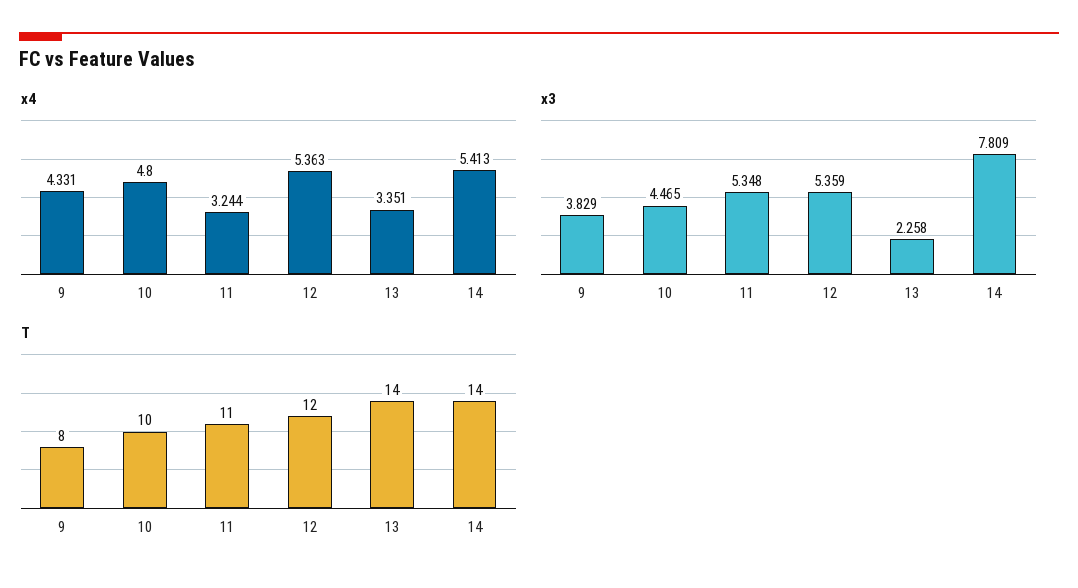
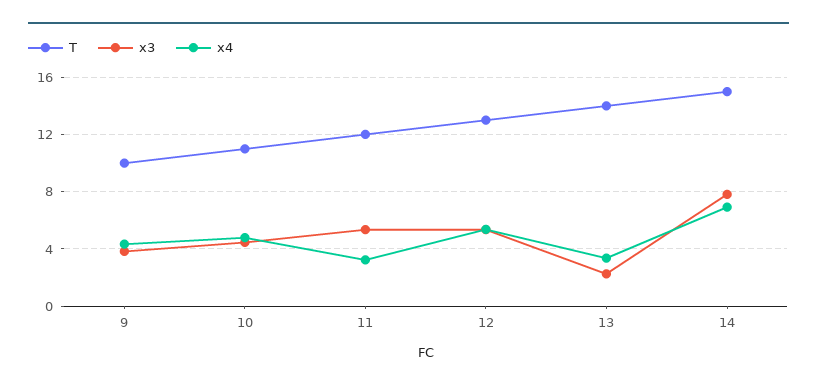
  {
    "x4": {
      "9": 4.331,
      "10": 4.8,
      "11": 3.244,
      "12": 5.363,
      "13": 3.351,
-     "14": 5.413
+     "14": 7
    },
    "x3": {
      "9": 3.829,
      "10": 4.465,
      "11": 5.348,
      "12": 5.359,
      "13": 2.258,
      "14": 7.809
    },
    "T": {
-     "9": 8,
+     "9": 10,
-     "10": 10,
+     "10": 11,
-     "11": 11,
+     "11": 12,
-     "12": 12,
+     "12": 13,
      "13": 14,
-     "14": 14
+     "14": 15
    }
  }

